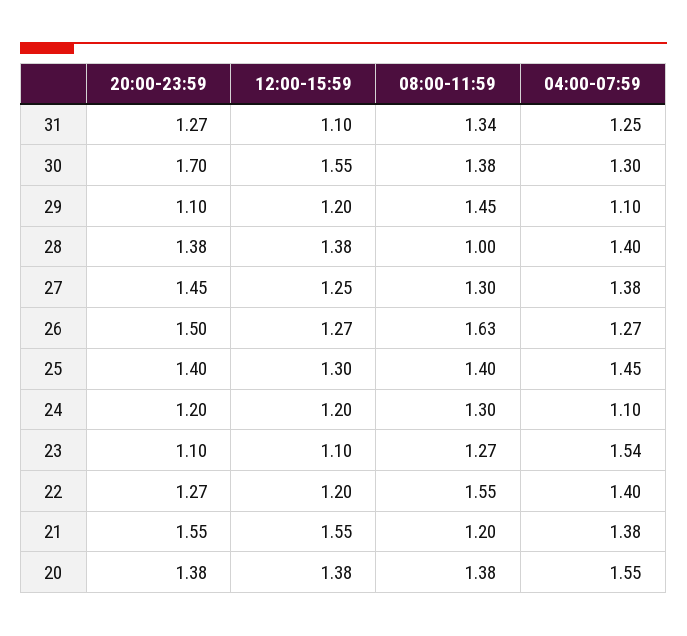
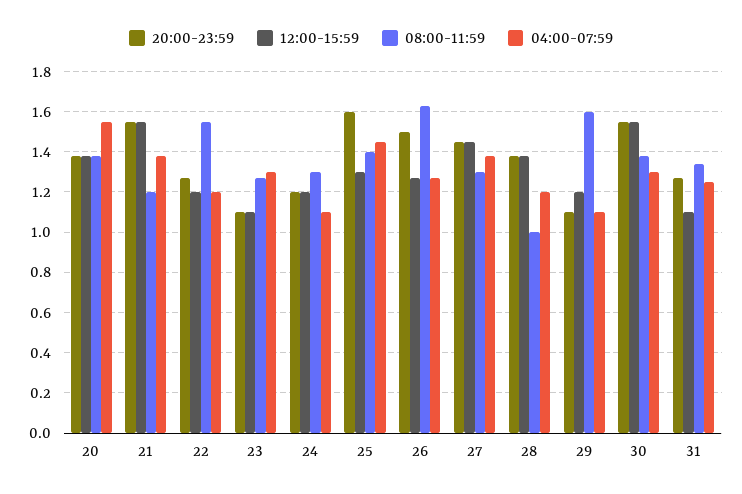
  {
    "20:00-23:59": {
      "31": 1.27,
-     "30": 1.7,
+     "30": 1.55,
      "29": 1.1,
      "28": 1.38,
      "27": 1.45,
      "26": 1.5,
-     "25": 1.4,
+     "25": 1.6,
      "24": 1.2,
      "23": 1.1,
      "22": 1.27,
      "21": 1.55,
      "20": 1.38
    },
    "12:00-15:59": {
      "31": 1.1,
      "30": 1.55,
      "29": 1.2,
      "28": 1.38,
-     "27": 1.25,
+     "27": 1.45,
      "26": 1.27,
      "25": 1.3,
      "24": 1.2,
      "23": 1.1,
      "22": 1.2,
      "21": 1.55,
      "20": 1.38
    },
    "08:00-11:59": {
      "31": 1.34,
      "30": 1.38,
-     "29": 1.45,
+     "29": 1.6,
      "28": 1,
      "27": 1.3,
      "26": 1.63,
      "25": 1.4,
      "24": 1.3,
      "23": 1.27,
      "22": 1.55,
      "21": 1.2,
      "20": 1.38
    },
    "04:00-07:59": {
      "31": 1.25,
      "30": 1.3,
      "29": 1.1,
-     "28": 1.4,
+     "28": 1.2,
      "27": 1.38,
      "26": 1.27,
      "25": 1.45,
      "24": 1.1,
-     "23": 1.54,
+     "23": 1.3,
-     "22": 1.4,
+     "22": 1.2,
      "21": 1.38,
      "20": 1.55
    }
  }

